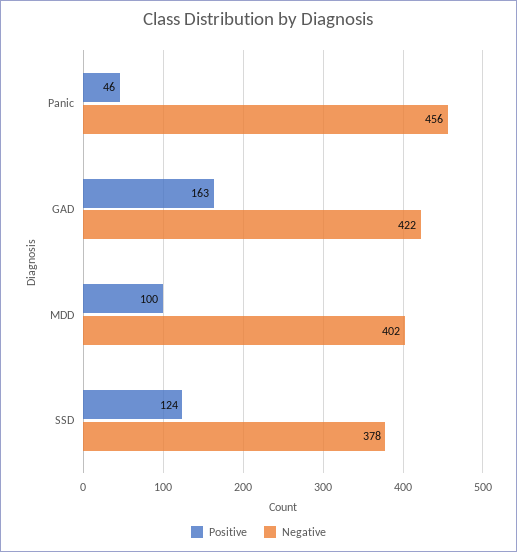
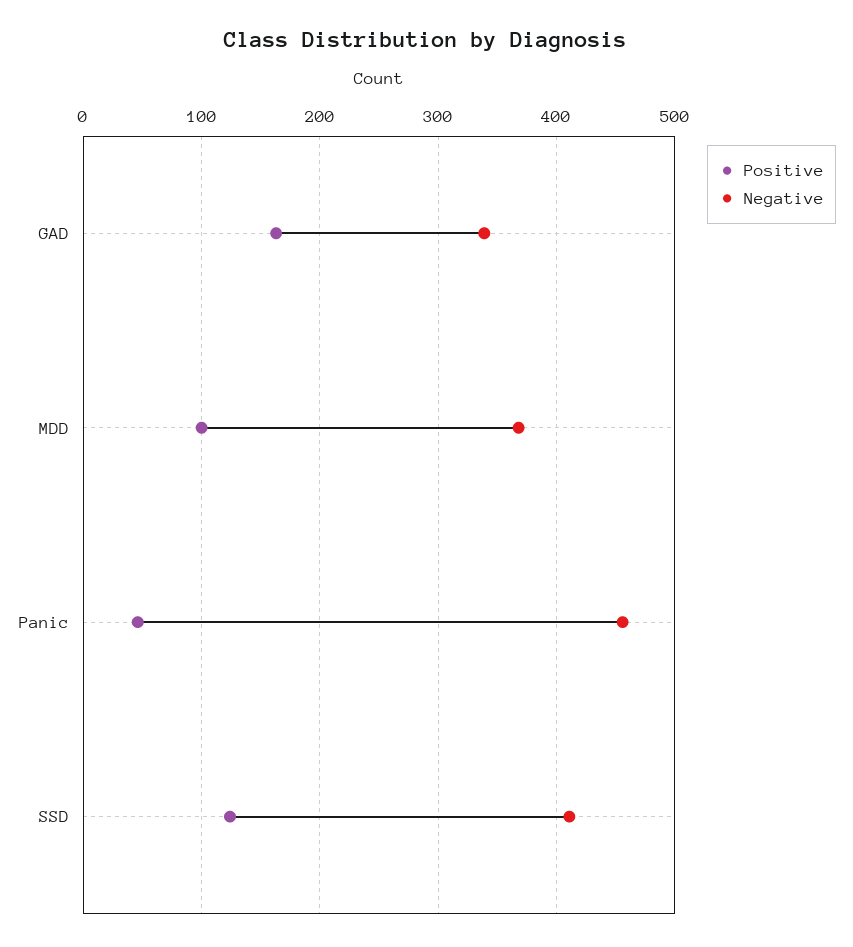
  {
    "Positive": {
      "Panic": 46,
      "GAD": 163,
      "MDD": 100,
      "SSD": 124
    },
    "Negative": {
      "Panic": 456,
-     "GAD": 422,
+     "GAD": 340,
-     "MDD": 402,
+     "MDD": 370,
-     "SSD": 378
+     "SSD": 410
    }
  }

